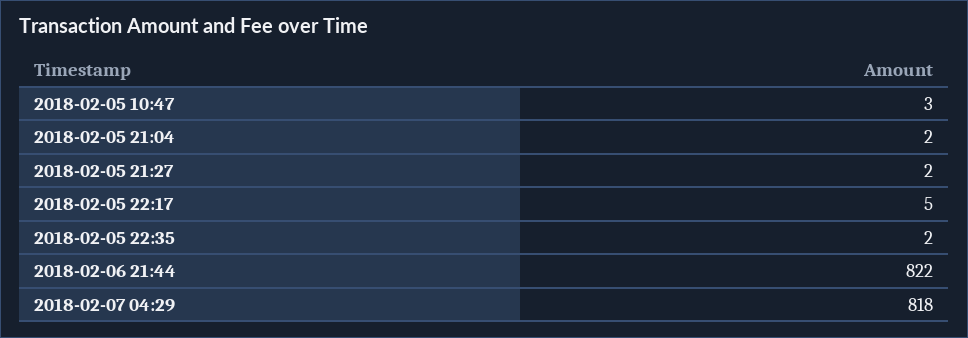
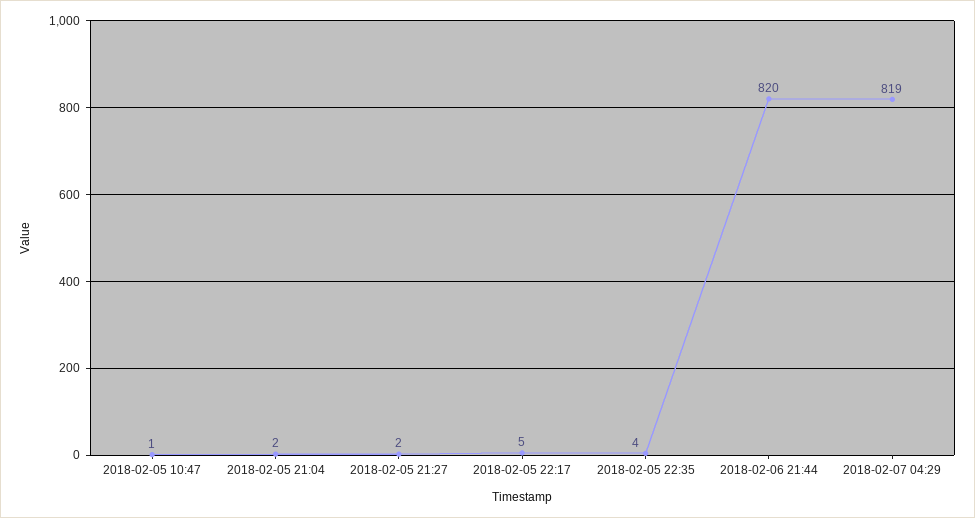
  {
-   "2018-02-05 10:47": 3,
+   "2018-02-05 10:47": 1,
    "2018-02-05 21:04": 2,
    "2018-02-05 21:27": 2,
    "2018-02-05 22:17": 5,
-   "2018-02-05 22:35": 2,
+   "2018-02-05 22:35": 4,
-   "2018-02-06 21:44": 822,
+   "2018-02-06 21:44": 820,
-   "2018-02-07 04:29": 818
+   "2018-02-07 04:29": 819
  }

